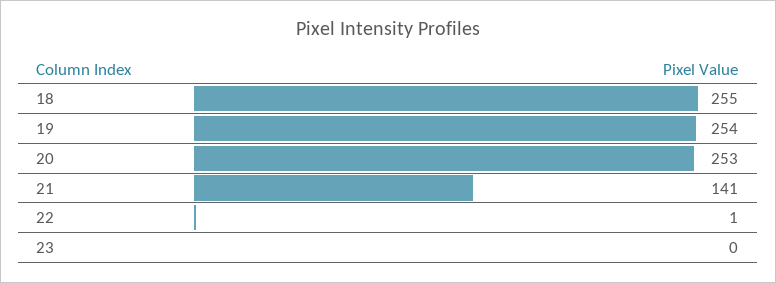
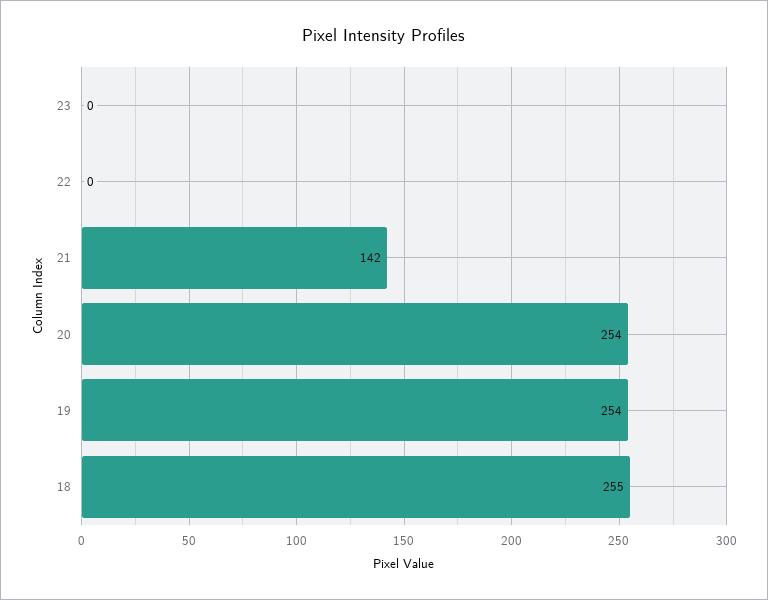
  {
    "18": 255,
    "19": 254,
-   "20": 253,
+   "20": 254,
-   "21": 141,
+   "21": 142,
-   "22": 1,
+   "22": 0,
    "23": 0
  }

